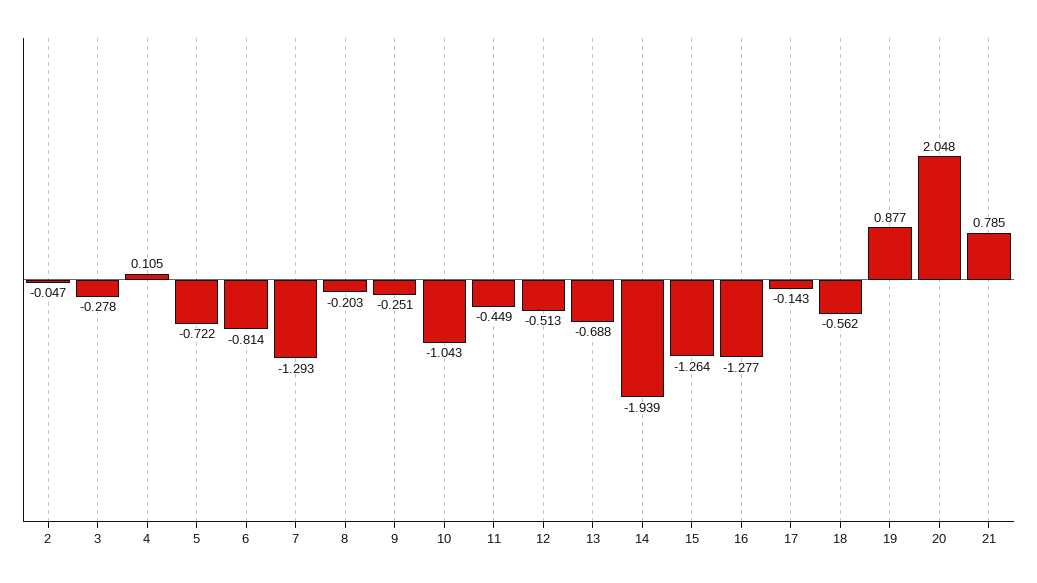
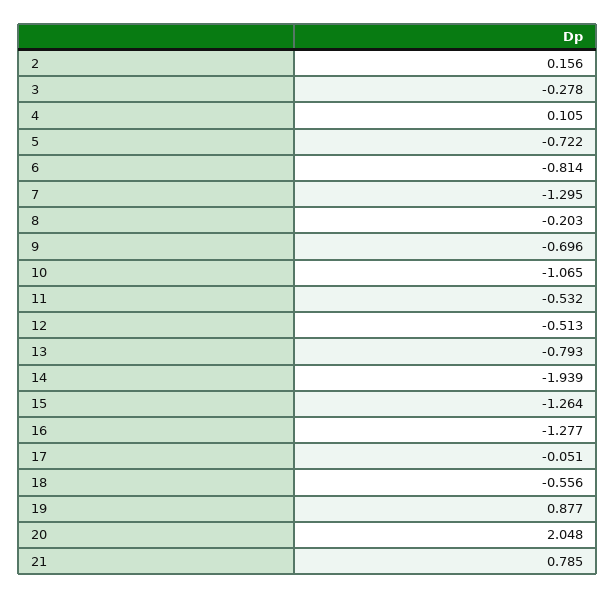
  {
-   "2": -0.047,
+   "2": 0.156,
    "3": -0.278,
    "4": 0.105,
    "5": -0.722,
    "6": -0.814,
-   "7": -1.293,
+   "7": -1.295,
    "8": -0.203,
-   "9": -0.251,
+   "9": -0.696,
-   "10": -1.043,
+   "10": -1.065,
-   "11": -0.449,
+   "11": -0.532,
    "12": -0.513,
-   "13": -0.688,
+   "13": -0.793,
    "14": -1.939,
    "15": -1.264,
    "16": -1.277,
-   "17": -0.143,
+   "17": -0.051,
-   "18": -0.562,
+   "18": -0.556,
    "19": 0.877,
    "20": 2.048,
    "21": 0.785
  }

